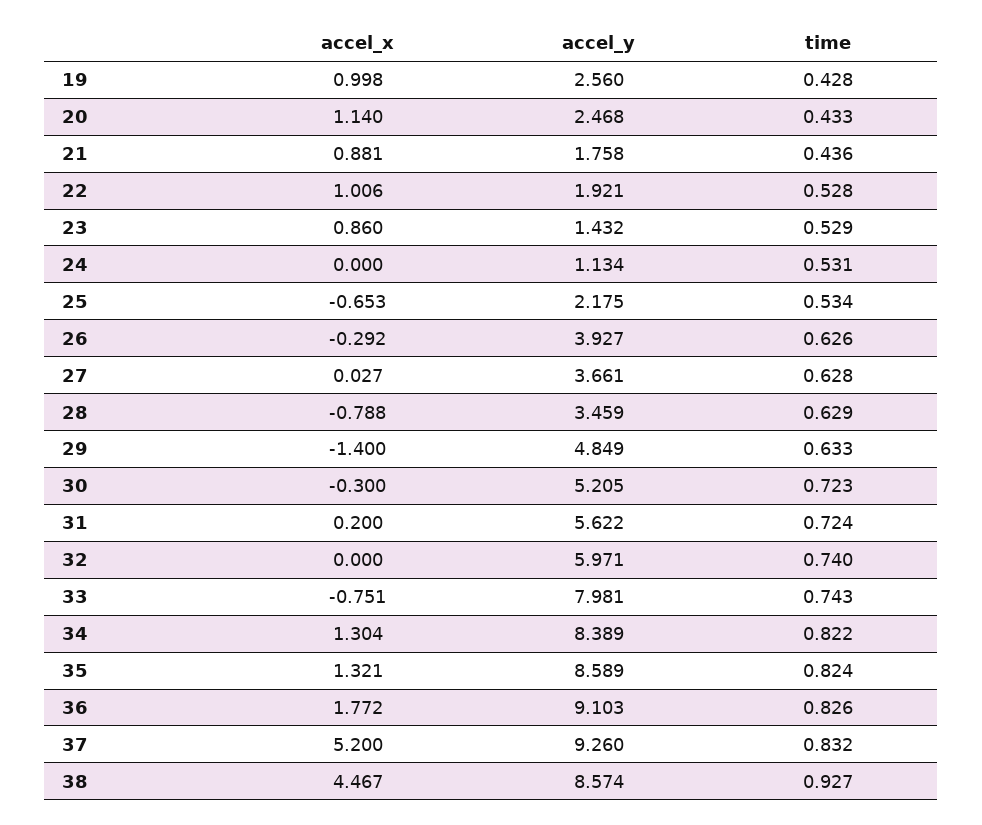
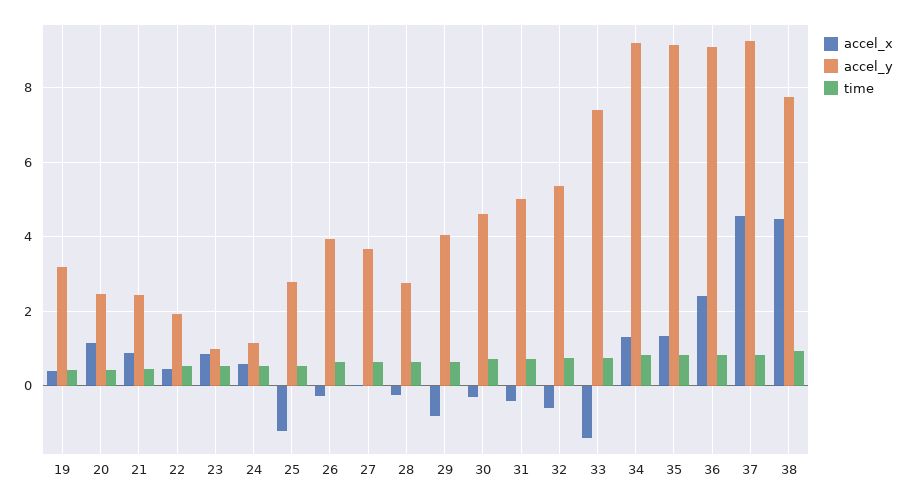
  {
    "accel_x": {
-     "19": 0.998,
+     "19": 0.4,
      "20": 1.14,
      "21": 0.881,
-     "22": 1.006,
+     "22": 0.4,
      "23": 0.86,
-     "24": 0,
+     "24": 0.6,
-     "25": -0.653,
+     "25": -1.2,
      "26": -0.292,
      "27": 0.027,
-     "28": -0.788,
+     "28": -0.2,
-     "29": -1.4,
+     "29": -0.8,
      "30": -0.3,
-     "31": 0.2,
+     "31": -0.4,
-     "32": 0,
+     "32": -0.6,
-     "33": -0.751,
+     "33": -1.4,
      "34": 1.304,
      "35": 1.321,
-     "36": 1.772,
+     "36": 2.4,
-     "37": 5.2,
+     "37": 4.6,
      "38": 4.467
    },
    "accel_y": {
-     "19": 2.56,
+     "19": 3.2,
      "20": 2.468,
-     "21": 1.758,
+     "21": 2.4,
      "22": 1.921,
-     "23": 1.432,
+     "23": 1,
      "24": 1.134,
-     "25": 2.175,
+     "25": 2.8,
      "26": 3.927,
      "27": 3.661,
-     "28": 3.459,
+     "28": 2.8,
-     "29": 4.849,
+     "29": 4,
-     "30": 5.205,
+     "30": 4.6,
-     "31": 5.622,
+     "31": 5,
-     "32": 5.971,
+     "32": 5.4,
-     "33": 7.981,
+     "33": 7.4,
-     "34": 8.389,
+     "34": 9.2,
-     "35": 8.589,
+     "35": 9.2,
      "36": 9.103,
      "37": 9.26,
-     "38": 8.574
+     "38": 7.8
    },
    "time": {
      "19": 0.428,
      "20": 0.433,
      "21": 0.436,
      "22": 0.528,
      "23": 0.529,
      "24": 0.531,
      "25": 0.534,
      "26": 0.626,
      "27": 0.628,
      "28": 0.629,
      "29": 0.633,
      "30": 0.723,
      "31": 0.724,
      "32": 0.74,
      "33": 0.743,
      "34": 0.822,
      "35": 0.824,
      "36": 0.826,
      "37": 0.832,
      "38": 0.927
    }
  }

